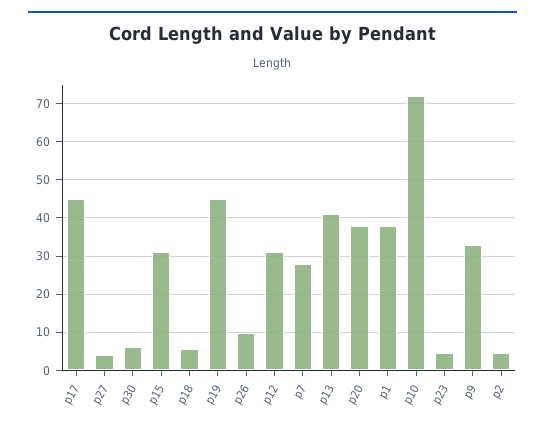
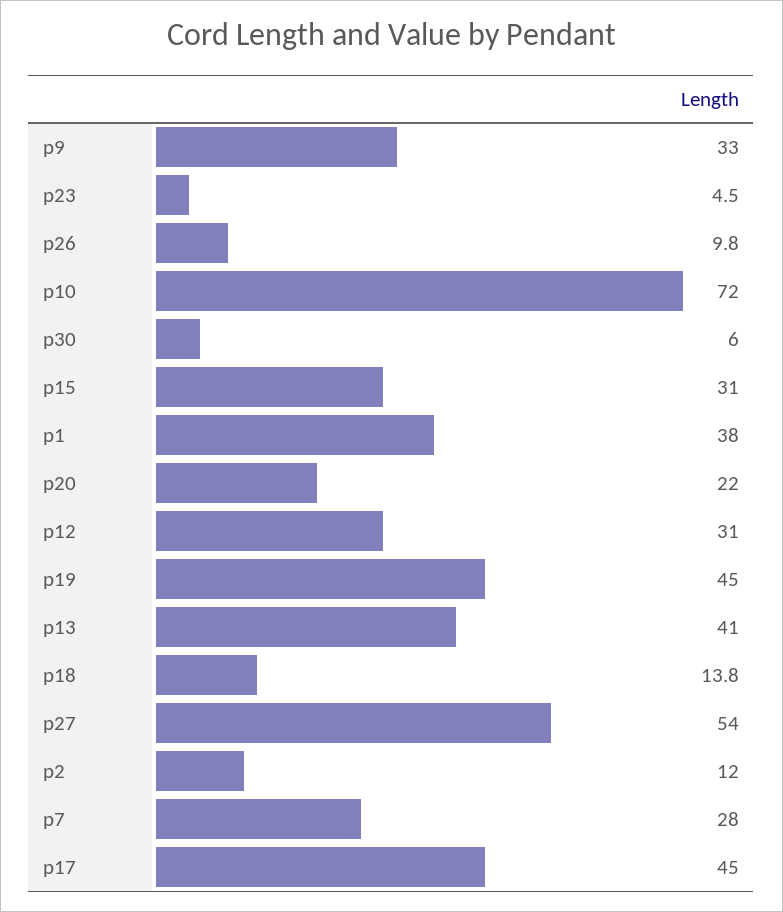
  {
    "p17": 45,
-   "p27": 4,
+   "p27": 54,
    "p30": 6,
    "p15": 31,
-   "p18": 6,
+   "p18": 13.8,
    "p19": 45,
    "p26": 9.8,
    "p12": 31,
    "p7": 28,
    "p13": 41,
-   "p20": 38,
+   "p20": 22,
    "p1": 38,
    "p10": 72,
    "p23": 4.5,
    "p9": 33,
-   "p2": 4
+   "p2": 12
  }

